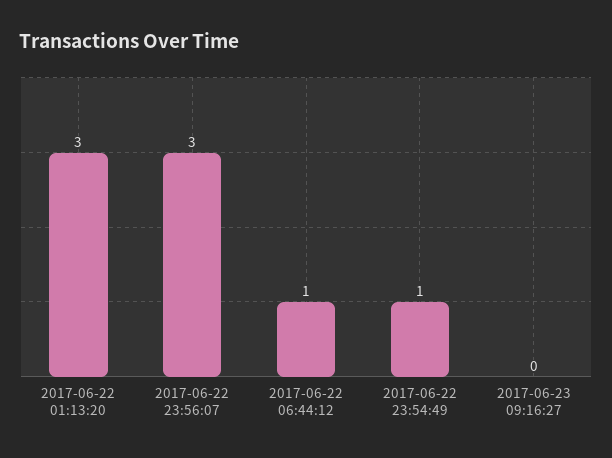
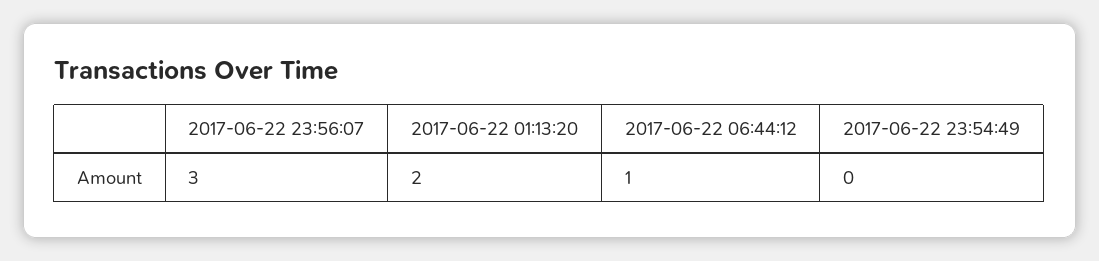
  {
-   "2017-06-22 01:13:20": 3,
+   "2017-06-22 01:13:20": 2,
    "2017-06-22 23:56:07": 3,
    "2017-06-22 06:44:12": 1,
-   "2017-06-22 23:54:49": 1,
+   "2017-06-22 23:54:49": 0
-   "2017-06-23 09:16:27": 0
  }

